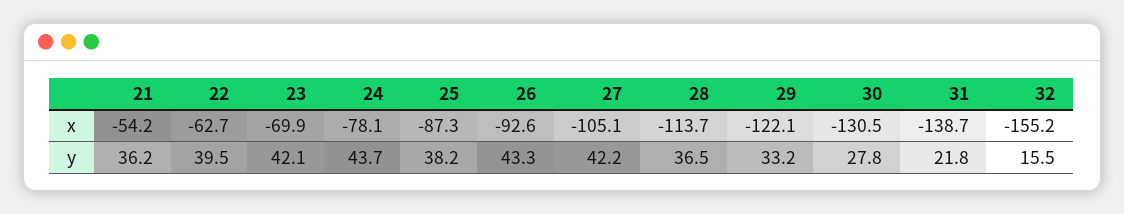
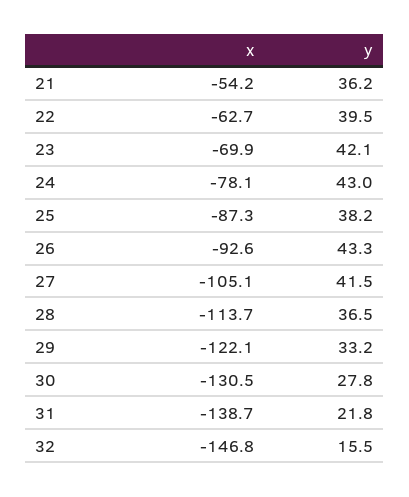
  {
    "21": {
      "x": -54.2,
      "y": 36.2
    },
    "22": {
      "x": -62.7,
      "y": 39.5
    },
    "23": {
      "x": -69.9,
      "y": 42.1
    },
    "24": {
      "x": -78.1,
-     "y": 43.7
+     "y": 43
    },
    "25": {
      "x": -87.3,
      "y": 38.2
    },
    "26": {
      "x": -92.6,
      "y": 43.3
    },
    "27": {
      "x": -105.1,
-     "y": 42.2
+     "y": 41.5
    },
    "28": {
      "x": -113.7,
      "y": 36.5
    },
    "29": {
      "x": -122.1,
      "y": 33.2
    },
    "30": {
      "x": -130.5,
      "y": 27.8
    },
    "31": {
      "x": -138.7,
      "y": 21.8
    },
    "32": {
-     "x": -155.2,
+     "x": -146.8,
      "y": 15.5
    }
  }

